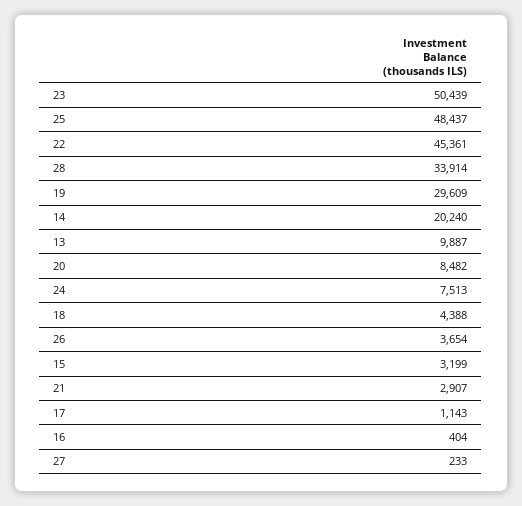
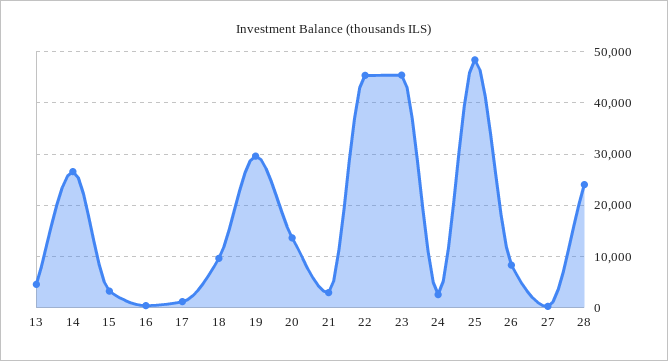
  {
-   "23": 50439,
+   "23": 46000,
    "25": 48437,
    "22": 45361,
-   "28": 33914,
+   "28": 24000,
    "19": 29609,
-   "14": 20240,
+   "14": 26000,
-   "13": 9887,
+   "13": 4000,
-   "20": 8482,
+   "20": 14000,
-   "24": 7513,
+   "24": 2000,
-   "18": 4388,
+   "18": 10000,
-   "26": 3654,
+   "26": 8000,
    "15": 3199,
    "21": 2907,
    "17": 1143,
    "16": 404,
    "27": 233
  }

